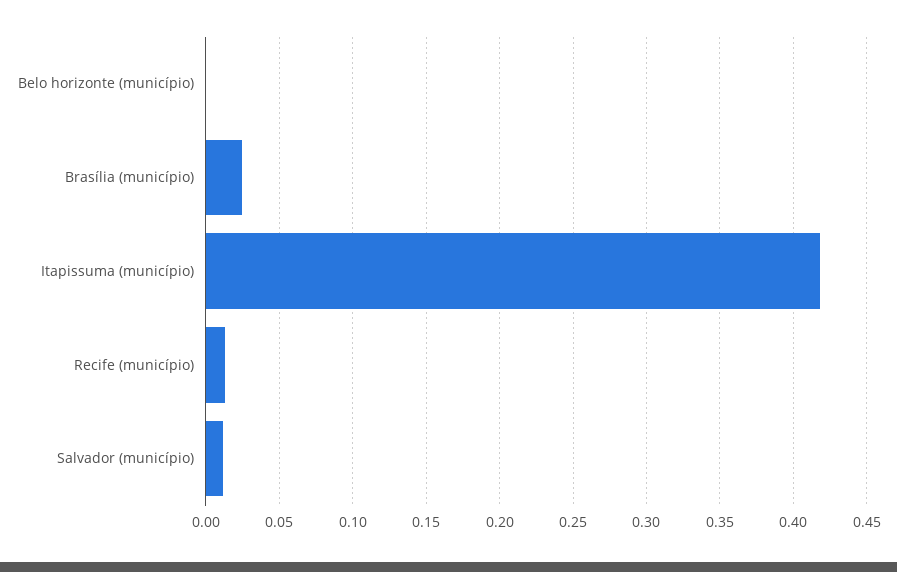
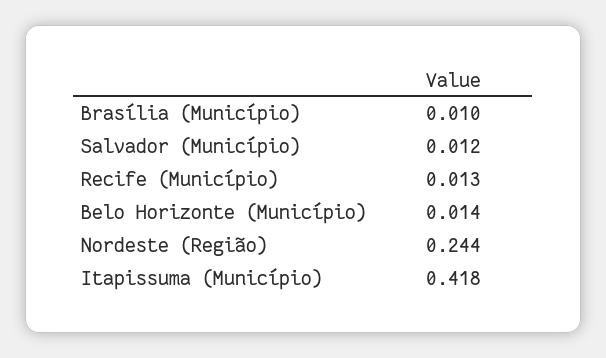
  {
-   "Belo horizonte (município)": 0,
+   "Belo horizonte (município)": 0.014,
-   "Brasília (município)": 0.025,
+   "Brasília (município)": 0.01,
    "Itapissuma (município)": 0.418,
    "Recife (município)": 0.013,
-   "Salvador (município)": 0.012
+   "Salvador (município)": 0.012,
+   "Nordeste (Região)": 0.244
  }

